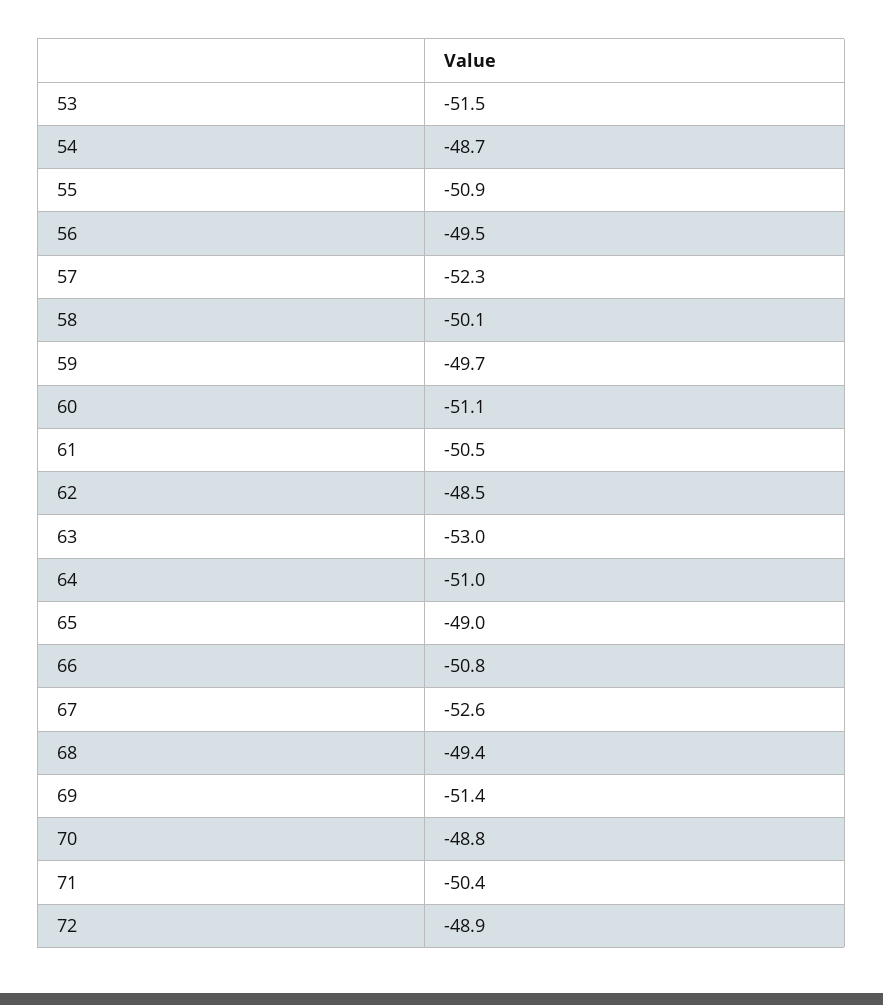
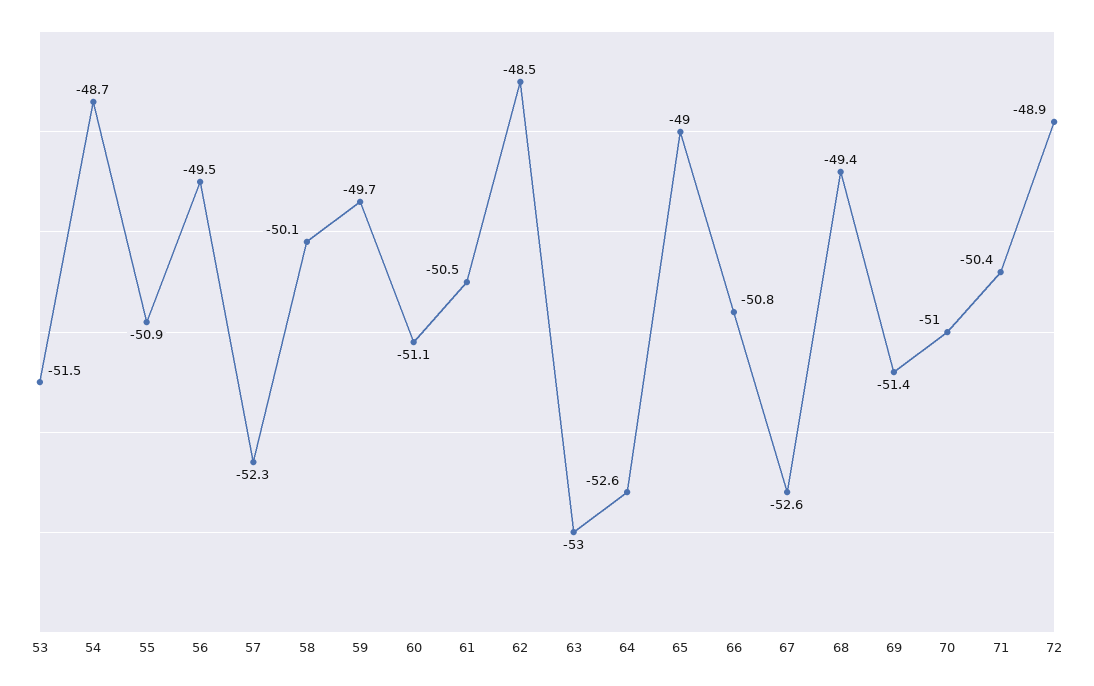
  {
    "53": -51.5,
    "54": -48.7,
    "55": -50.9,
    "56": -49.5,
    "57": -52.3,
    "58": -50.1,
    "59": -49.7,
    "60": -51.1,
    "61": -50.5,
    "62": -48.5,
    "63": -53,
-   "64": -51,
+   "64": -52.6,
    "65": -49,
    "66": -50.8,
    "67": -52.6,
    "68": -49.4,
    "69": -51.4,
-   "70": -48.8,
+   "70": -51,
    "71": -50.4,
    "72": -48.9
  }

